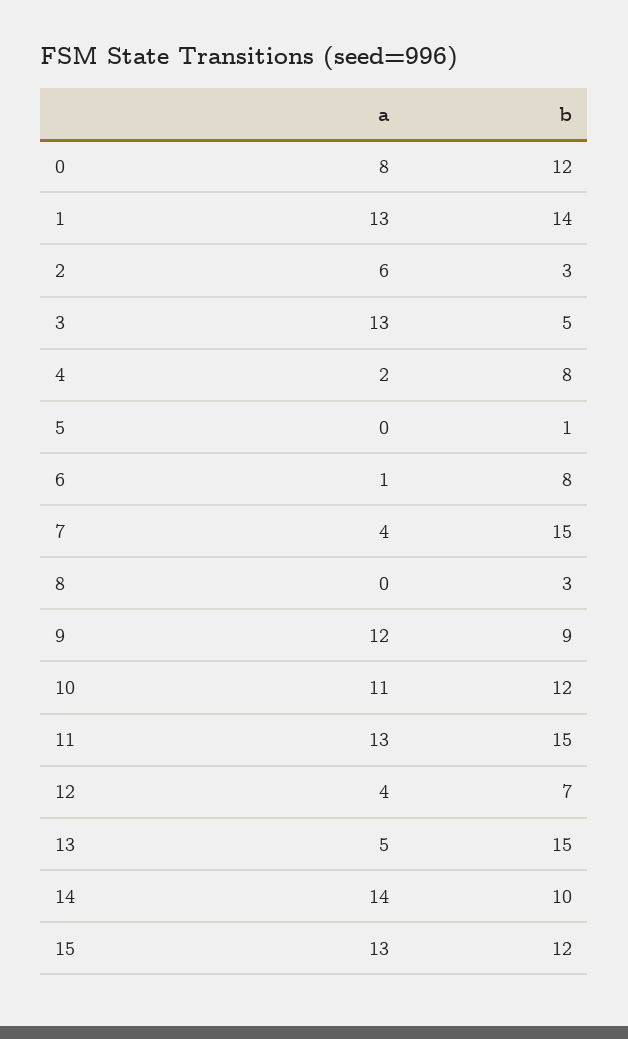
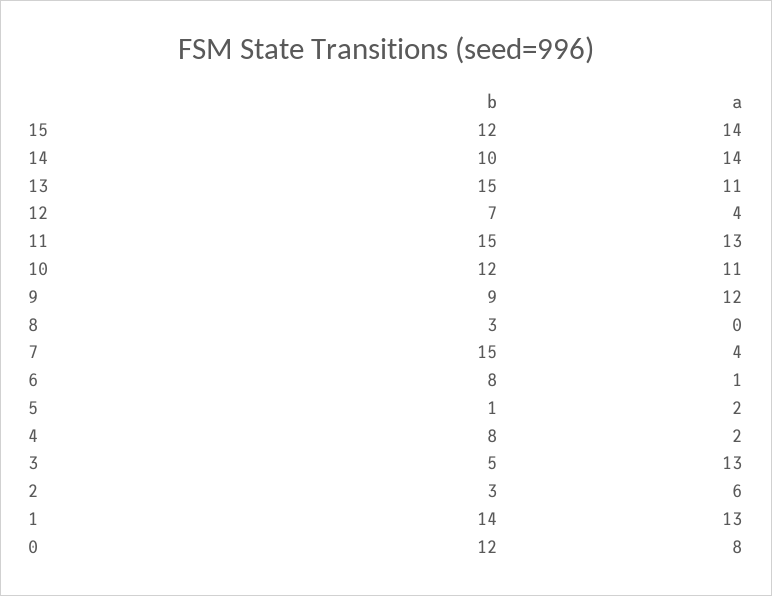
  {
    "a": {
      "0": 8,
      "1": 13,
      "2": 6,
      "3": 13,
      "4": 2,
-     "5": 0,
+     "5": 2,
      "6": 1,
      "7": 4,
      "8": 0,
      "9": 12,
      "10": 11,
      "11": 13,
      "12": 4,
-     "13": 5,
+     "13": 11,
      "14": 14,
-     "15": 13
+     "15": 14
    },
    "b": {
      "0": 12,
      "1": 14,
      "2": 3,
      "3": 5,
      "4": 8,
      "5": 1,
      "6": 8,
      "7": 15,
      "8": 3,
      "9": 9,
      "10": 12,
      "11": 15,
      "12": 7,
      "13": 15,
      "14": 10,
      "15": 12
    }
  }

